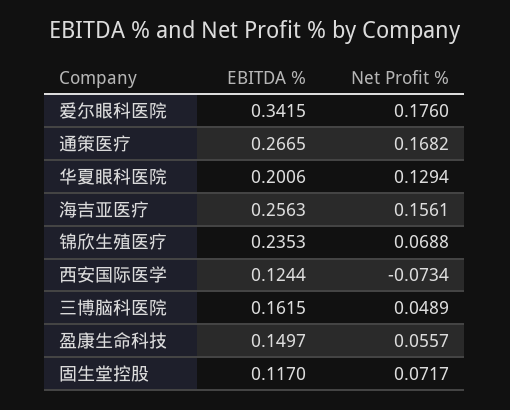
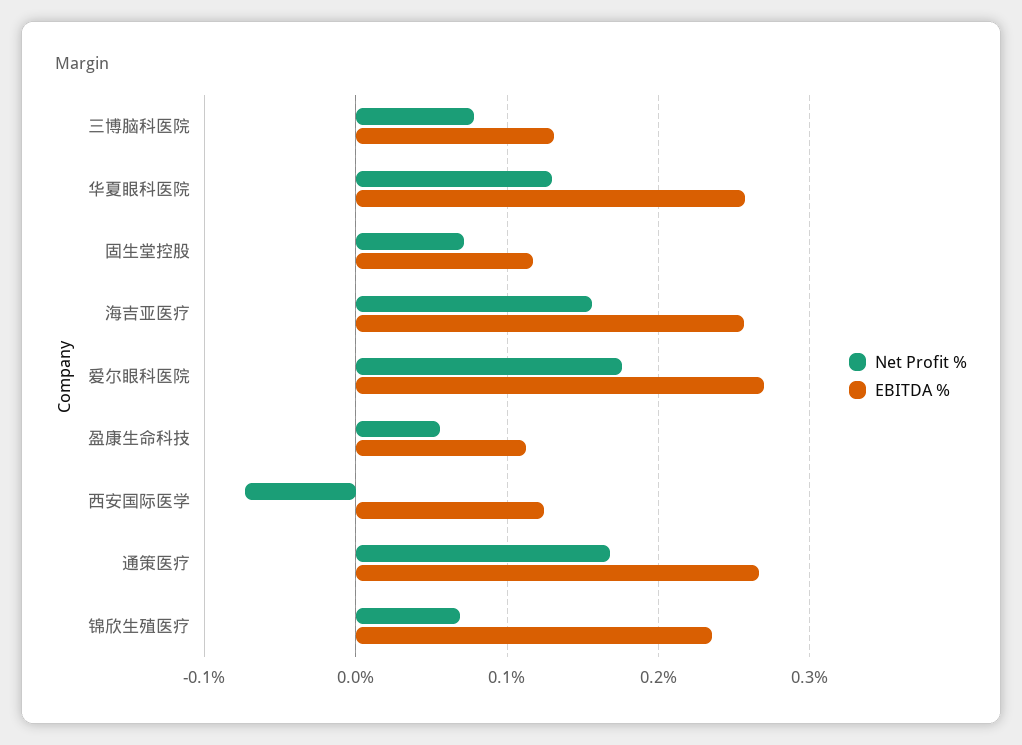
  {
    "EBITDA %": {
-     "爱尔眼科医院": 0.3415,
+     "爱尔眼科医院": 0.27,
      "通策医疗": 0.2665,
-     "华夏眼科医院": 0.2006,
+     "华夏眼科医院": 0.26,
      "海吉亚医疗": 0.2563,
      "锦欣生殖医疗": 0.2353,
      "西安国际医学": 0.1244,
-     "三博脑科医院": 0.1615,
+     "三博脑科医院": 0.13,
-     "盈康生命科技": 0.1497,
+     "盈康生命科技": 0.11,
      "固生堂控股": 0.117
    },
    "Net Profit %": {
      "爱尔眼科医院": 0.176,
      "通策医疗": 0.1682,
      "华夏眼科医院": 0.1294,
      "海吉亚医疗": 0.1561,
      "锦欣生殖医疗": 0.0688,
      "西安国际医学": -0.0734,
-     "三博脑科医院": 0.0489,
+     "三博脑科医院": 0.08,
      "盈康生命科技": 0.0557,
      "固生堂控股": 0.0717
    }
  }

